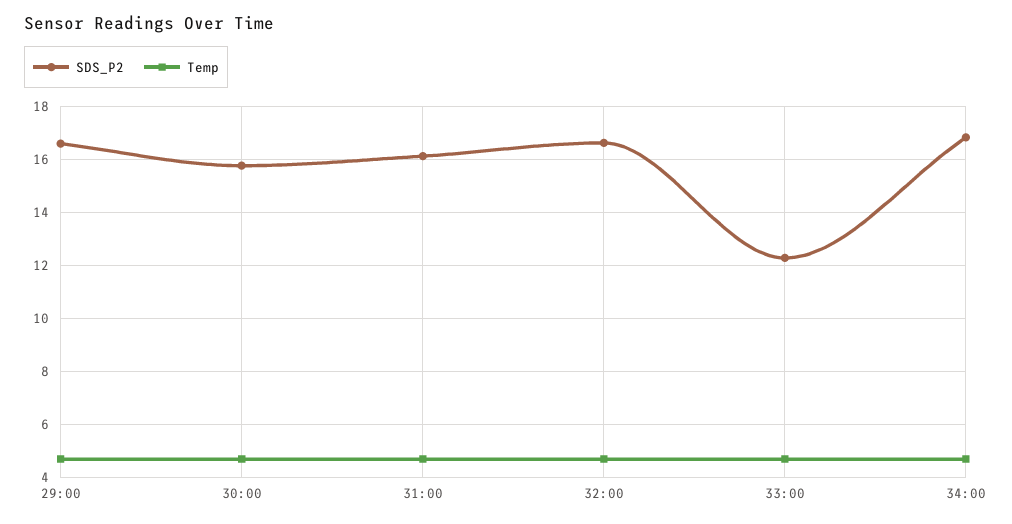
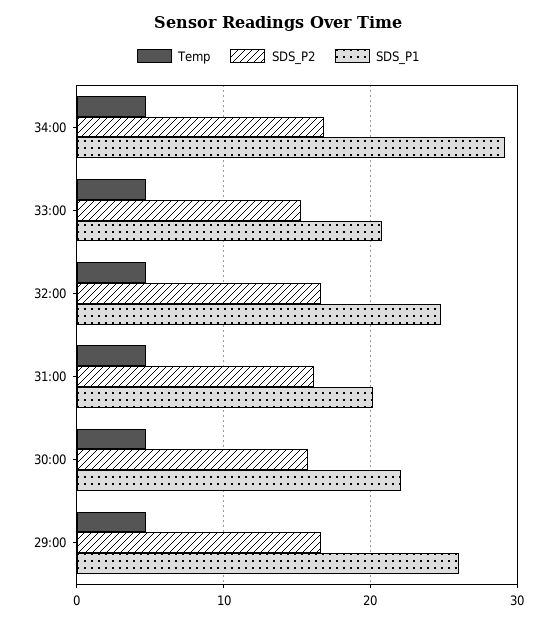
  {
    "SDS_P2": {
      "29:00": 16.5,
      "30:00": 15.75,
      "31:00": 16.25,
      "32:00": 16.75,
-     "33:00": 12.25,
+     "33:00": 15,
      "34:00": 16.75
    },
    "Temp": {
      "29:00": 4.75,
      "30:00": 4.75,
      "31:00": 4.75,
      "32:00": 4.75,
      "33:00": 4.75,
      "34:00": 4.75
-   }
+   },
+   "SDS_P1": {
+     "34:00": 29,
+     "33:00": 21,
+     "32:00": 25,
+     "31:00": 20,
+     "30:00": 22,
+     "29:00": 26
+   }
  }

